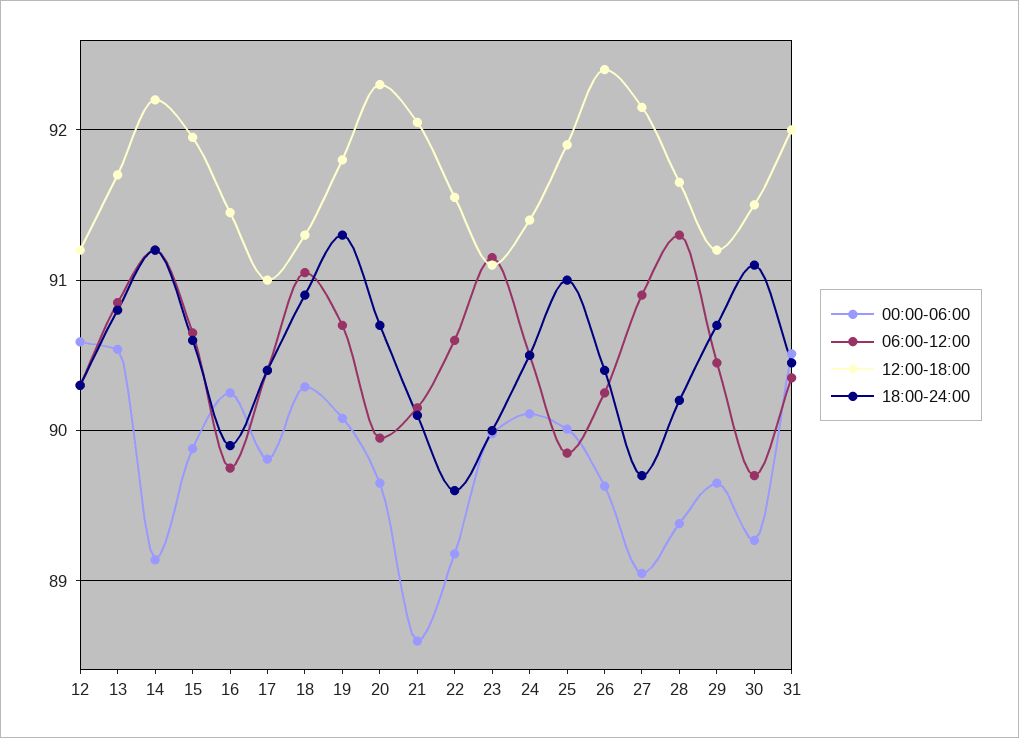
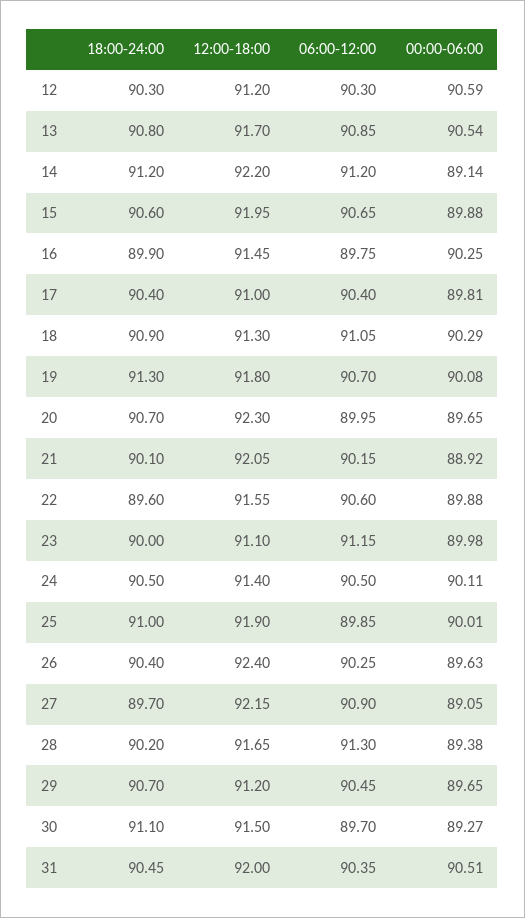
  {
    "00:00-06:00": {
      "12": 90.59,
      "13": 90.54,
      "14": 89.14,
      "15": 89.88,
      "16": 90.25,
      "17": 89.81,
      "18": 90.29,
      "19": 90.08,
      "20": 89.65,
-     "21": 88.6,
+     "21": 88.92,
-     "22": 89.2,
+     "22": 89.88,
      "23": 89.98,
      "24": 90.11,
      "25": 90.01,
      "26": 89.63,
      "27": 89.05,
      "28": 89.38,
      "29": 89.65,
      "30": 89.27,
      "31": 90.51
    },
    "06:00-12:00": {
      "12": 90.3,
      "13": 90.85,
      "14": 91.2,
      "15": 90.65,
      "16": 89.75,
      "17": 90.4,
      "18": 91.05,
      "19": 90.7,
      "20": 89.95,
      "21": 90.15,
      "22": 90.6,
      "23": 91.15,
      "24": 90.5,
      "25": 89.85,
      "26": 90.25,
      "27": 90.9,
      "28": 91.3,
      "29": 90.45,
      "30": 89.7,
      "31": 90.35
    },
    "12:00-18:00": {
      "12": 91.2,
      "13": 91.7,
      "14": 92.2,
      "15": 91.95,
      "16": 91.45,
      "17": 91,
      "18": 91.3,
      "19": 91.8,
      "20": 92.3,
      "21": 92.05,
      "22": 91.55,
      "23": 91.1,
      "24": 91.4,
      "25": 91.9,
      "26": 92.4,
      "27": 92.15,
      "28": 91.65,
      "29": 91.2,
      "30": 91.5,
      "31": 92
    },
    "18:00-24:00": {
      "12": 90.3,
      "13": 90.8,
      "14": 91.2,
      "15": 90.6,
      "16": 89.9,
      "17": 90.4,
      "18": 90.9,
      "19": 91.3,
      "20": 90.7,
      "21": 90.1,
      "22": 89.6,
      "23": 90,
      "24": 90.5,
      "25": 91,
      "26": 90.4,
      "27": 89.7,
      "28": 90.2,
      "29": 90.7,
      "30": 91.1,
      "31": 90.45
    }
  }

